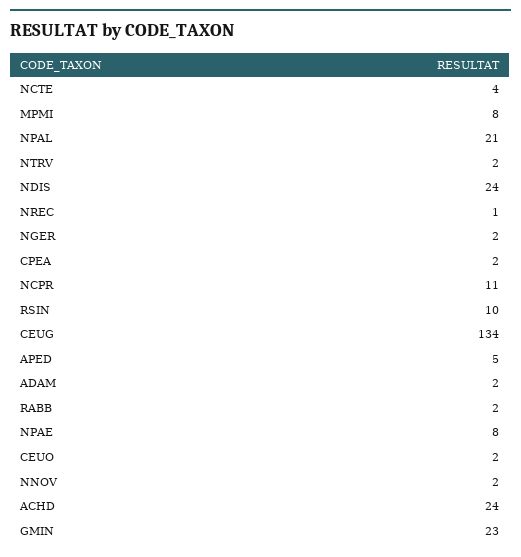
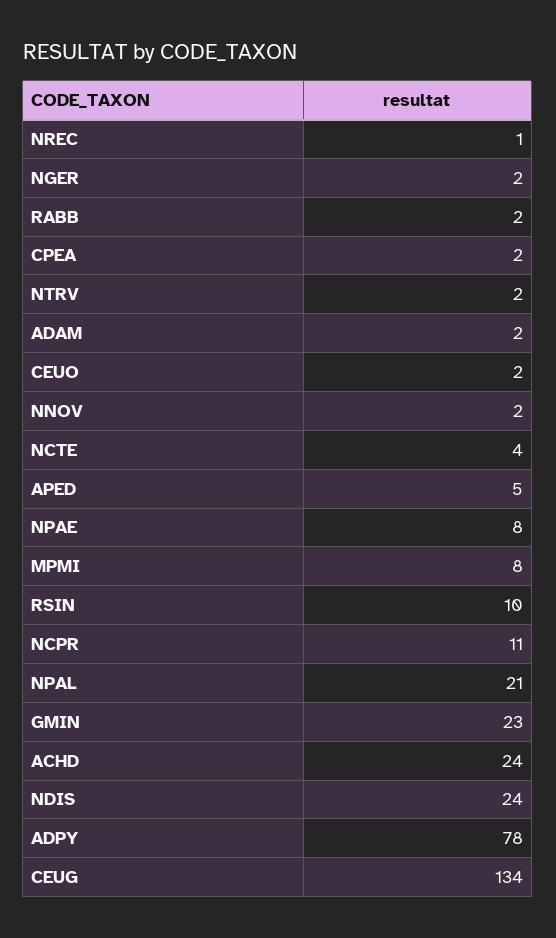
  {
    "NCTE": 4,
    "MPMI": 8,
    "NPAL": 21,
    "NTRV": 2,
    "NDIS": 24,
    "NREC": 1,
    "NGER": 2,
    "CPEA": 2,
    "NCPR": 11,
    "RSIN": 10,
    "CEUG": 134,
    "APED": 5,
    "ADAM": 2,
    "RABB": 2,
    "NPAE": 8,
    "CEUO": 2,
    "NNOV": 2,
    "ACHD": 24,
-   "GMIN": 23
+   "GMIN": 23,
+   "ADPY": 78
  }

